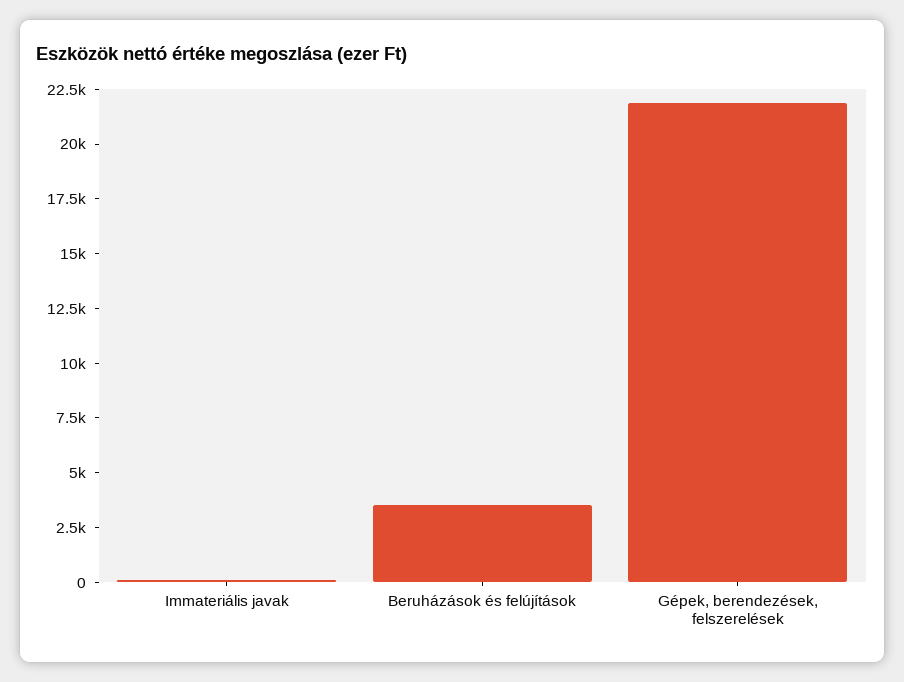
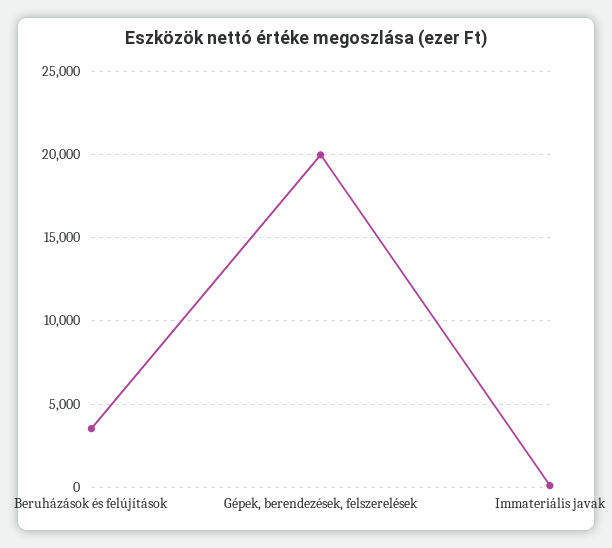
  {
    "Immateriális javak": 0,
    "Beruházások és felújítások": 3500,
-   "Gépek, berendezések, felszerelések": 22000
+   "Gépek, berendezések, felszerelések": 20000
  }

